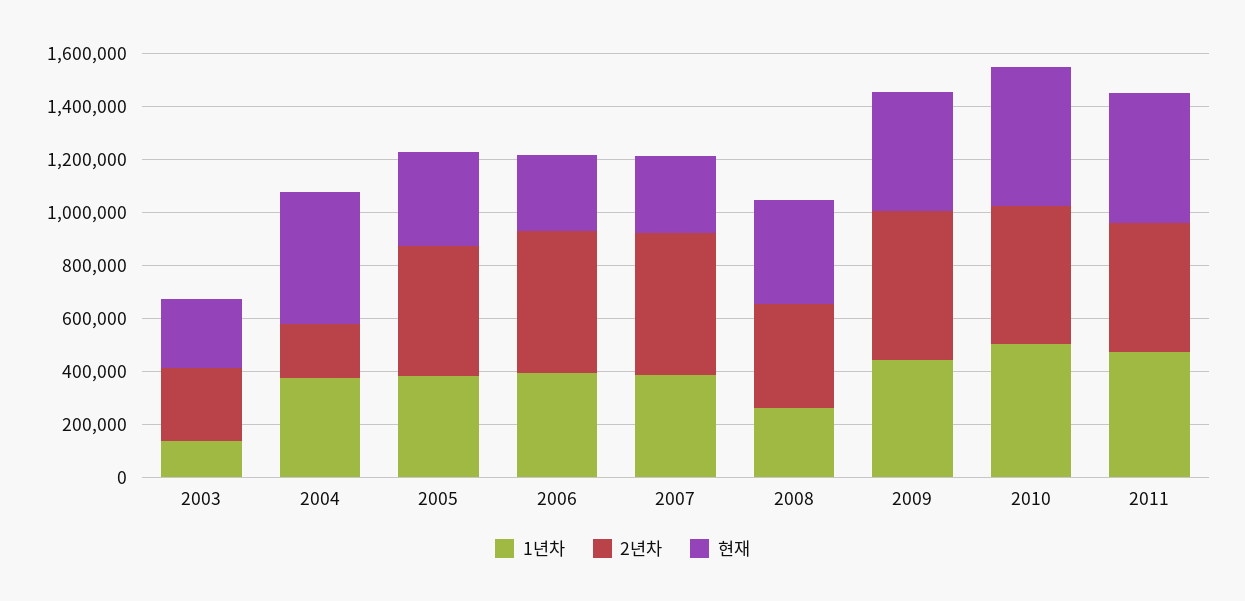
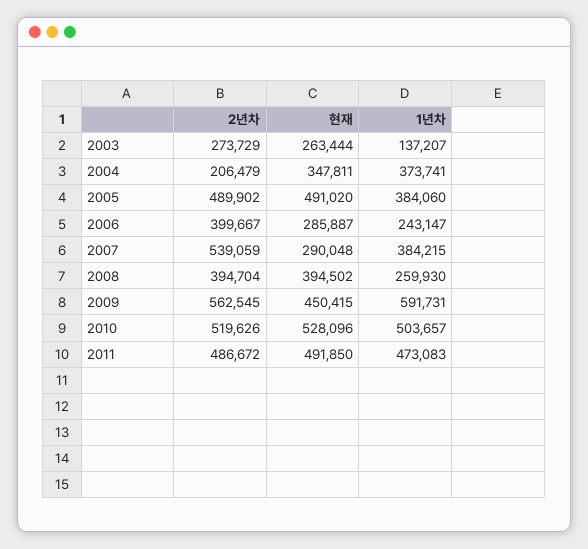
  {
    "1년차": {
      "2003": 137207,
      "2004": 373741,
      "2005": 384060,
-     "2006": 400000,
+     "2006": 243147,
      "2007": 384215,
      "2008": 259930,
-     "2009": 450000,
+     "2009": 591731,
      "2010": 503657,
      "2011": 473083
    },
    "2년차": {
      "2003": 273729,
      "2004": 206479,
      "2005": 489902,
-     "2006": 550000,
+     "2006": 399667,
      "2007": 539059,
      "2008": 394704,
      "2009": 562545,
      "2010": 519626,
      "2011": 486672
    },
    "현재": {
      "2003": 263444,
-     "2004": 500000,
+     "2004": 347811,
-     "2005": 350000,
+     "2005": 491020,
      "2006": 285887,
      "2007": 290048,
      "2008": 394502,
      "2009": 450415,
      "2010": 528096,
      "2011": 491850
    }
  }

